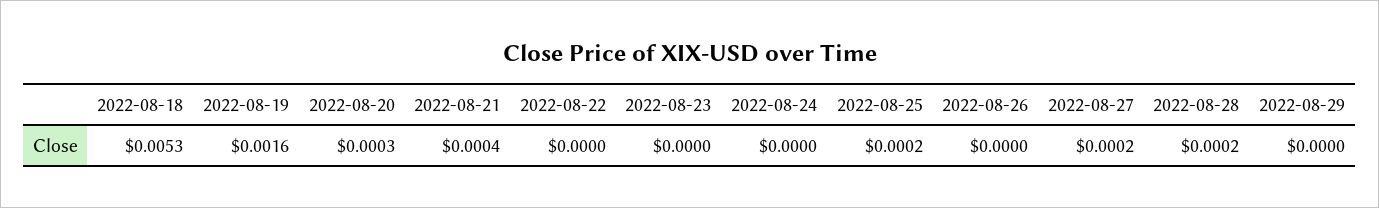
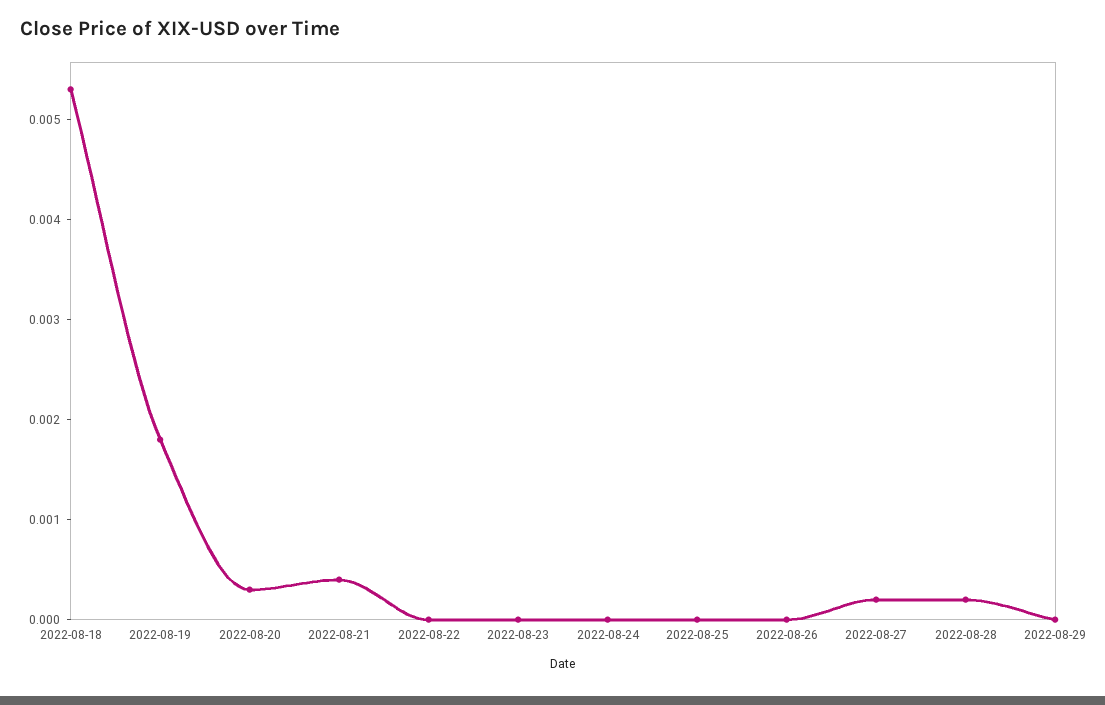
  {
    "2022-08-18": 0.0053,
-   "2022-08-19": 0.0016,
+   "2022-08-19": 0.0018,
    "2022-08-20": 0.0003,
    "2022-08-21": 0.0004,
    "2022-08-22": 0,
    "2022-08-23": 0,
    "2022-08-24": 0,
-   "2022-08-25": 0.0002,
+   "2022-08-25": 0,
    "2022-08-26": 0,
    "2022-08-27": 0.0002,
    "2022-08-28": 0.0002,
    "2022-08-29": 0
  }

